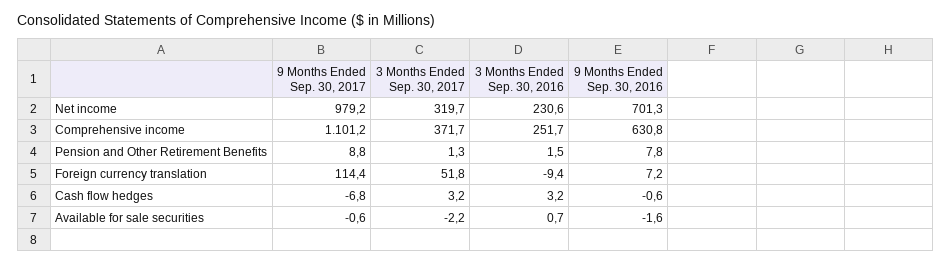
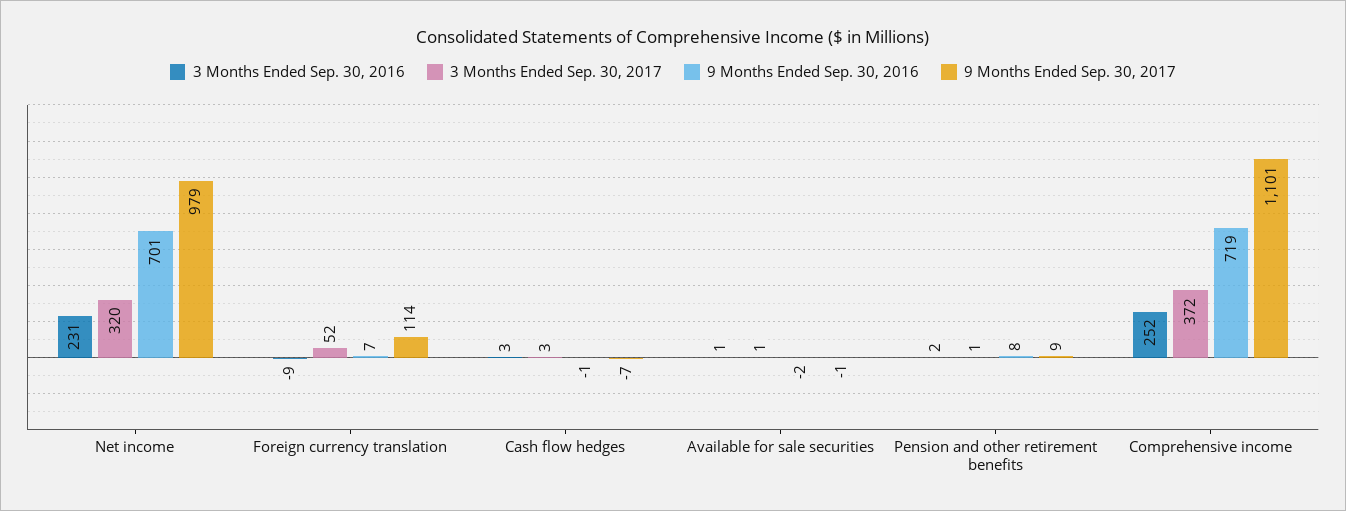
  {
    "9 Months Ended Sep. 30, 2017": {
      "Net income": 979.2,
      "Comprehensive income": 1101.2,
      "Pension and Other Retirement Benefits": 8.8,
      "Foreign currency translation": 114.4,
      "Cash flow hedges": -6.8,
      "Available for sale securities": -0.6
    },
    "3 Months Ended Sep. 30, 2017": {
      "Net income": 319.7,
      "Comprehensive income": 371.7,
      "Pension and Other Retirement Benefits": 1.3,
      "Foreign currency translation": 51.8,
      "Cash flow hedges": 3.2,
-     "Available for sale securities": -2.2
+     "Available for sale securities": 1
    },
    "3 Months Ended Sep. 30, 2016": {
      "Net income": 230.6,
      "Comprehensive income": 251.7,
      "Pension and Other Retirement Benefits": 1.5,
      "Foreign currency translation": -9.4,
      "Cash flow hedges": 3.2,
      "Available for sale securities": 0.7
    },
    "9 Months Ended Sep. 30, 2016": {
      "Net income": 701.3,
-     "Comprehensive income": 630.8,
+     "Comprehensive income": 719,
      "Pension and Other Retirement Benefits": 7.8,
      "Foreign currency translation": 7.2,
      "Cash flow hedges": -0.6,
      "Available for sale securities": -1.6
    }
  }

